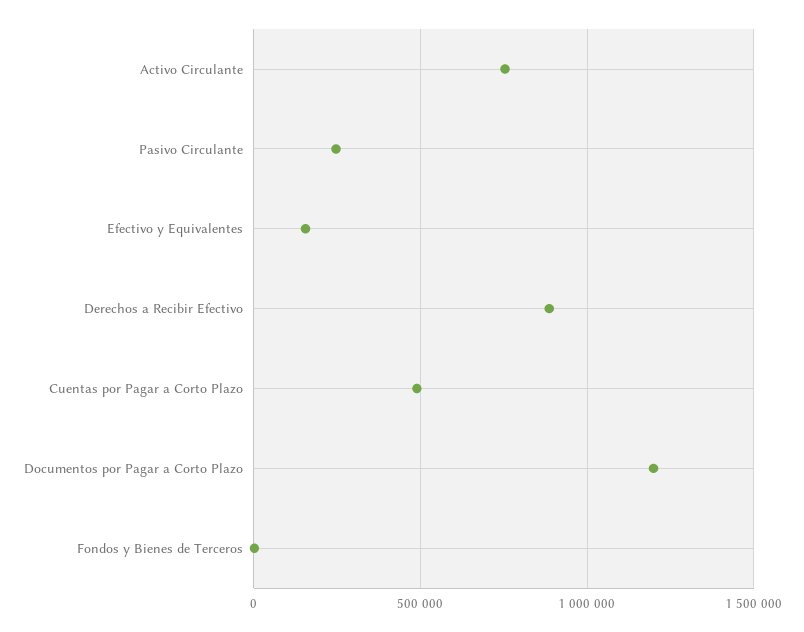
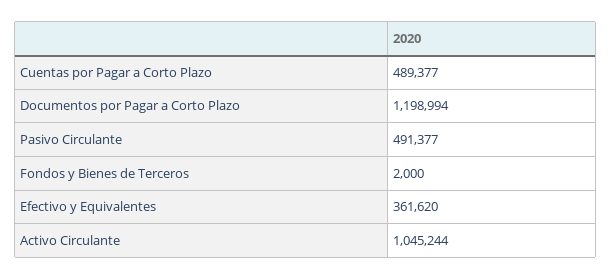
  {
-   "Activo Circulante": 750000,
+   "Activo Circulante": 1045244,
-   "Pasivo Circulante": 250000,
+   "Pasivo Circulante": 491377,
-   "Efectivo y Equivalentes": 150000,
+   "Efectivo y Equivalentes": 361620,
-   "Derechos a Recibir Efectivo": 900000,
    "Cuentas por Pagar a Corto Plazo": 489377,
    "Documentos por Pagar a Corto Plazo": 1198994,
    "Fondos y Bienes de Terceros": 2000
  }

